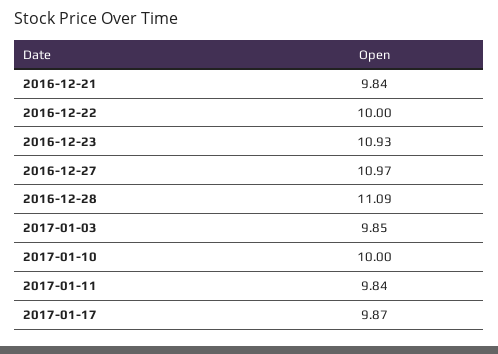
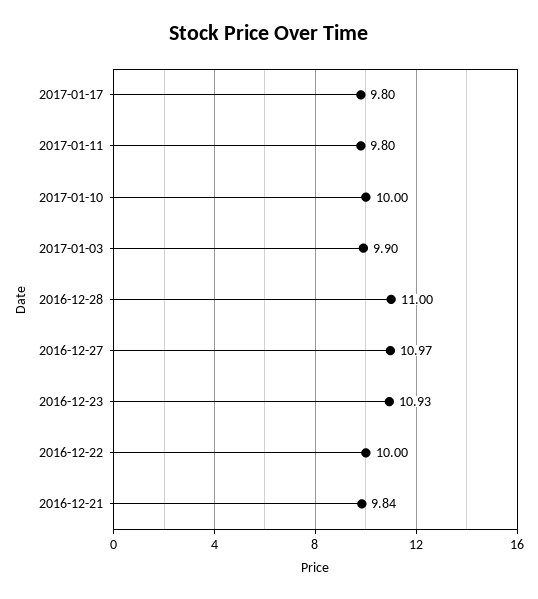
  {
    "2016-12-21": 9.84,
    "2016-12-22": 10,
    "2016-12-23": 10.93,
    "2016-12-27": 10.97,
-   "2016-12-28": 11.09,
+   "2016-12-28": 11,
-   "2017-01-03": 9.85,
+   "2017-01-03": 9.9,
    "2017-01-10": 10,
-   "2017-01-11": 9.84,
+   "2017-01-11": 9.8,
-   "2017-01-17": 9.87
+   "2017-01-17": 9.8
  }

